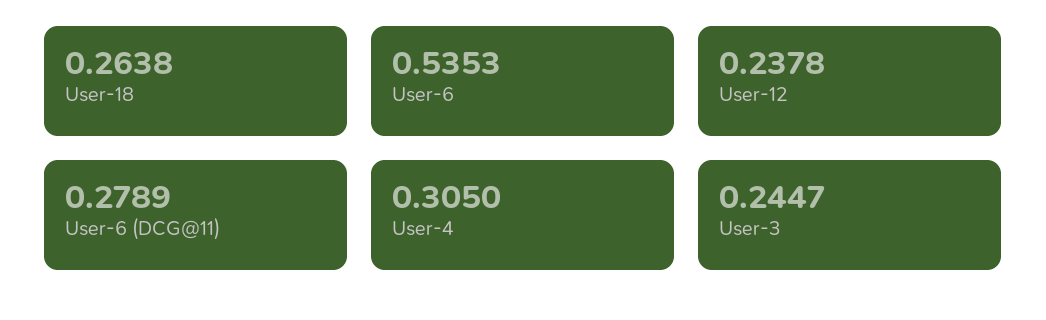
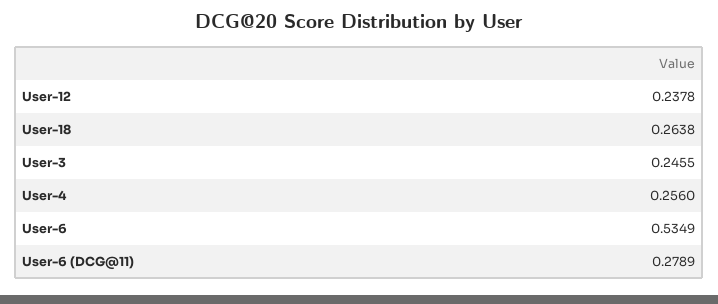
  {
    "User-18": 0.2638,
-   "User-6": 0.5353,
+   "User-6": 0.5349,
    "User-12": 0.2378,
    "User-6 (DCG@11)": 0.2789,
-   "User-4": 0.305,
+   "User-4": 0.256,
-   "User-3": 0.2447
+   "User-3": 0.2455
  }

